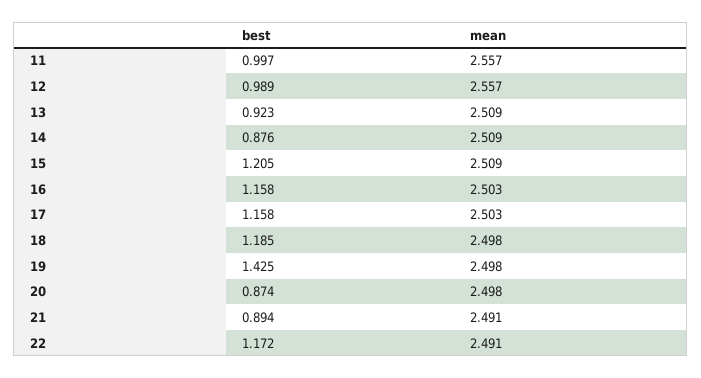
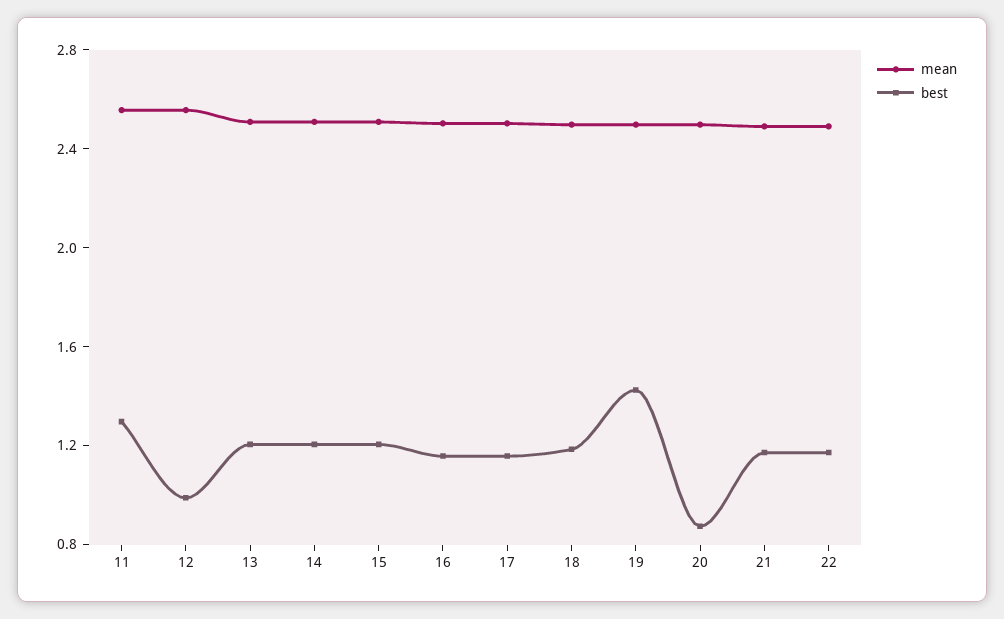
  {
    "best": {
-     "11": 0.997,
+     "11": 1.3,
      "12": 0.989,
-     "13": 0.923,
+     "13": 1.2,
-     "14": 0.876,
+     "14": 1.2,
      "15": 1.205,
      "16": 1.158,
      "17": 1.158,
      "18": 1.185,
      "19": 1.425,
      "20": 0.874,
-     "21": 0.894,
+     "21": 1.2,
      "22": 1.172
    },
    "mean": {
      "11": 2.557,
      "12": 2.557,
      "13": 2.509,
      "14": 2.509,
      "15": 2.509,
      "16": 2.503,
      "17": 2.503,
      "18": 2.498,
      "19": 2.498,
      "20": 2.498,
      "21": 2.491,
      "22": 2.491
    }
  }

